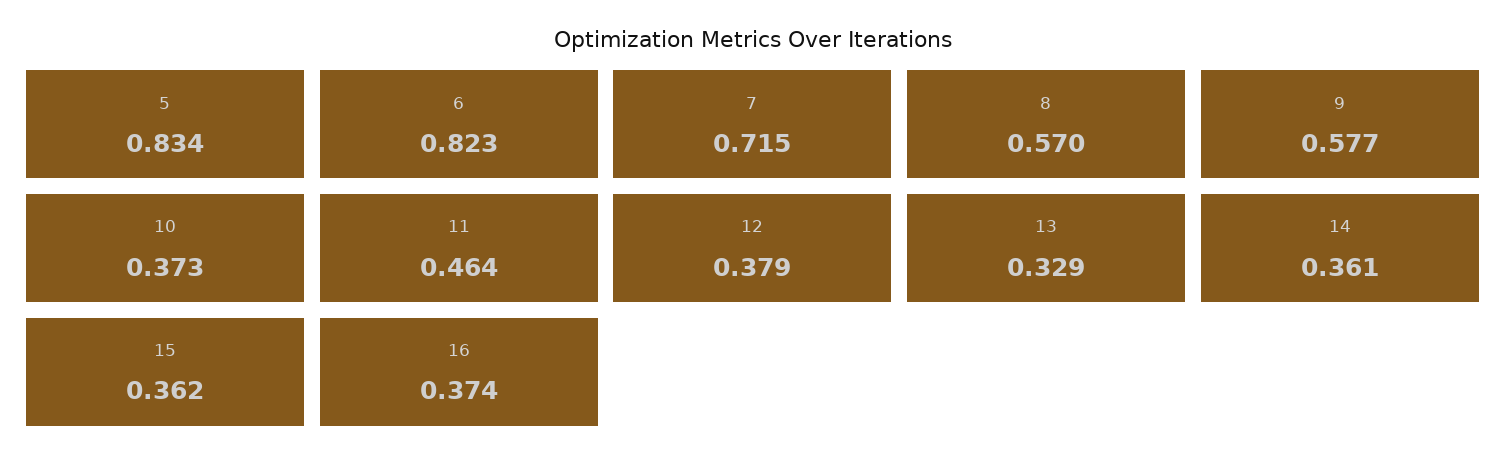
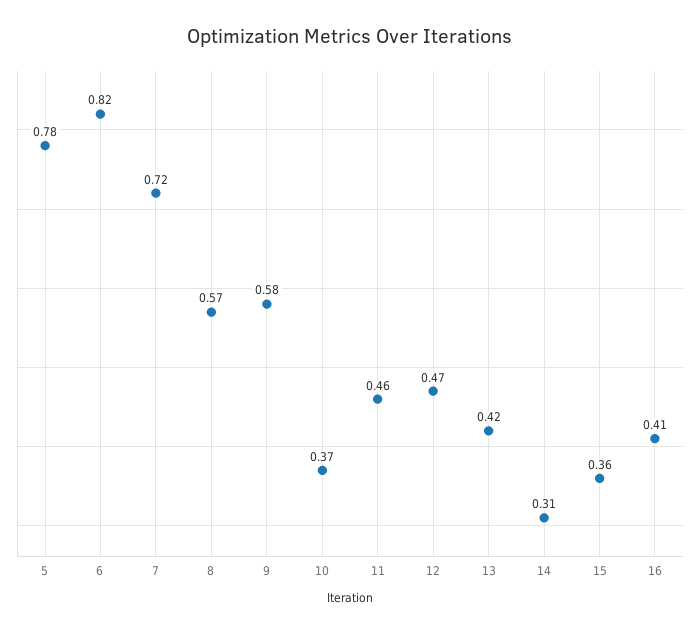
  {
-   "5": 0.834,
+   "5": 0.78,
    "6": 0.823,
    "7": 0.715,
    "8": 0.57,
    "9": 0.577,
    "10": 0.373,
    "11": 0.464,
-   "12": 0.379,
+   "12": 0.47,
-   "13": 0.329,
+   "13": 0.42,
-   "14": 0.361,
+   "14": 0.31,
    "15": 0.362,
-   "16": 0.374
+   "16": 0.41
  }

